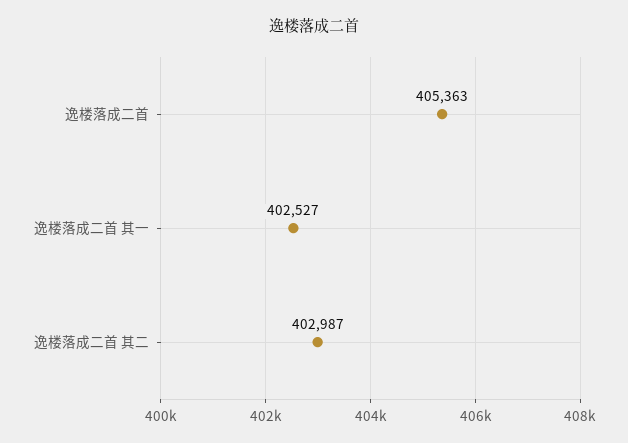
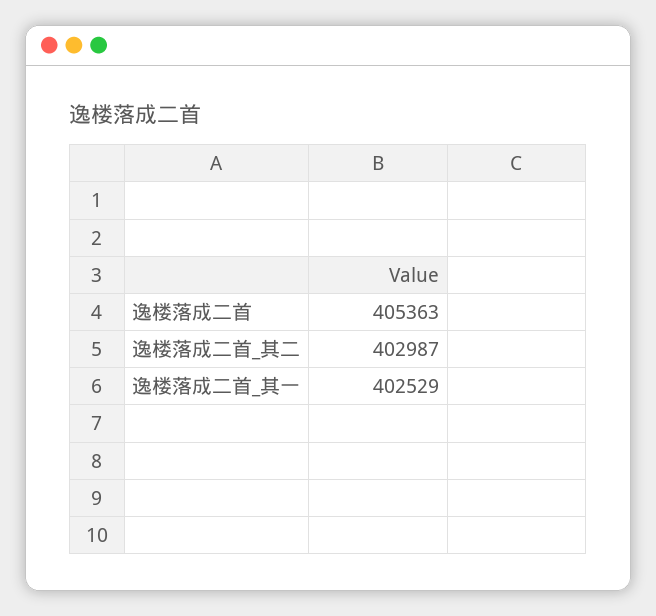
  {
    "逸楼落成二首": 405363,
-   "逸楼落成二首 其一": 402527,
+   "逸楼落成二首 其一": 402529,
    "逸楼落成二首 其二": 402987
  }

